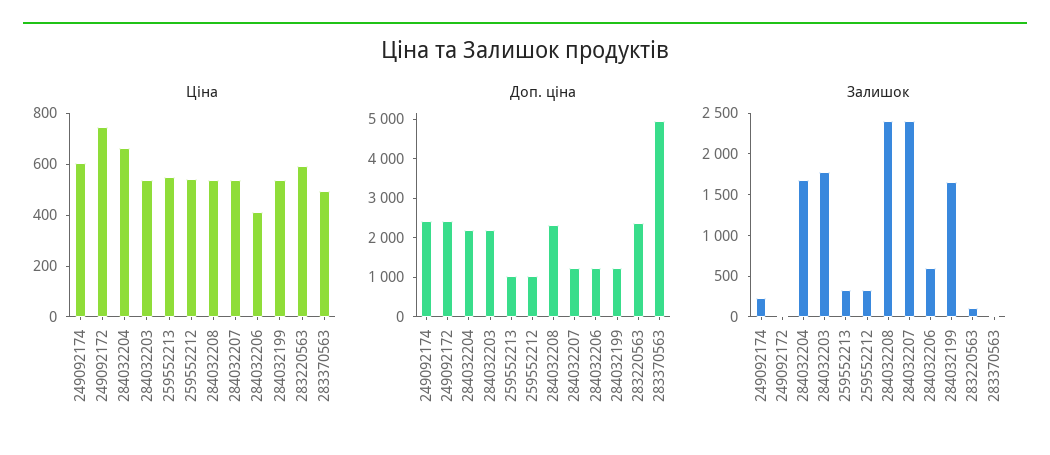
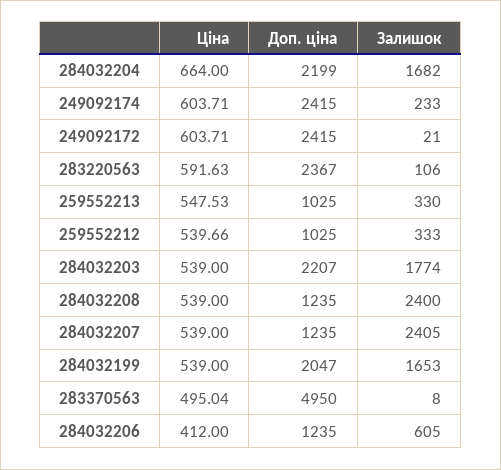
  {
    "Ціна": {
      "249092174": 603.71,
-     "249092172": 750,
+     "249092172": 603.71,
      "284032204": 664,
      "284032203": 539,
      "259552213": 547.53,
      "259552212": 539.66,
      "284032208": 539,
      "284032207": 539,
      "284032206": 412,
      "284032199": 539,
      "283220563": 591.63,
      "283370563": 495.04
    },
    "Доп. ціна": {
      "249092174": 2415,
      "249092172": 2415,
      "284032204": 2199,
      "284032203": 2207,
      "259552213": 1025,
      "259552212": 1025,
-     "284032208": 2250,
+     "284032208": 1235,
      "284032207": 1235,
      "284032206": 1235,
-     "284032199": 1250,
+     "284032199": 2047,
      "283220563": 2367,
      "283370563": 4950
    },
    "Залишок": {
      "249092174": 233,
      "249092172": 21,
      "284032204": 1682,
      "284032203": 1774,
      "259552213": 330,
      "259552212": 333,
      "284032208": 2400,
      "284032207": 2405,
      "284032206": 605,
      "284032199": 1653,
      "283220563": 106,
      "283370563": 8
    }
  }

